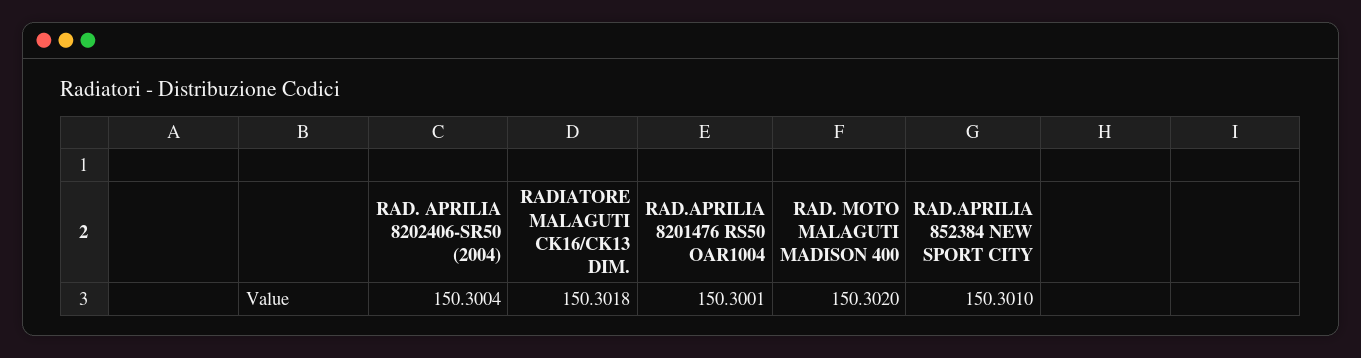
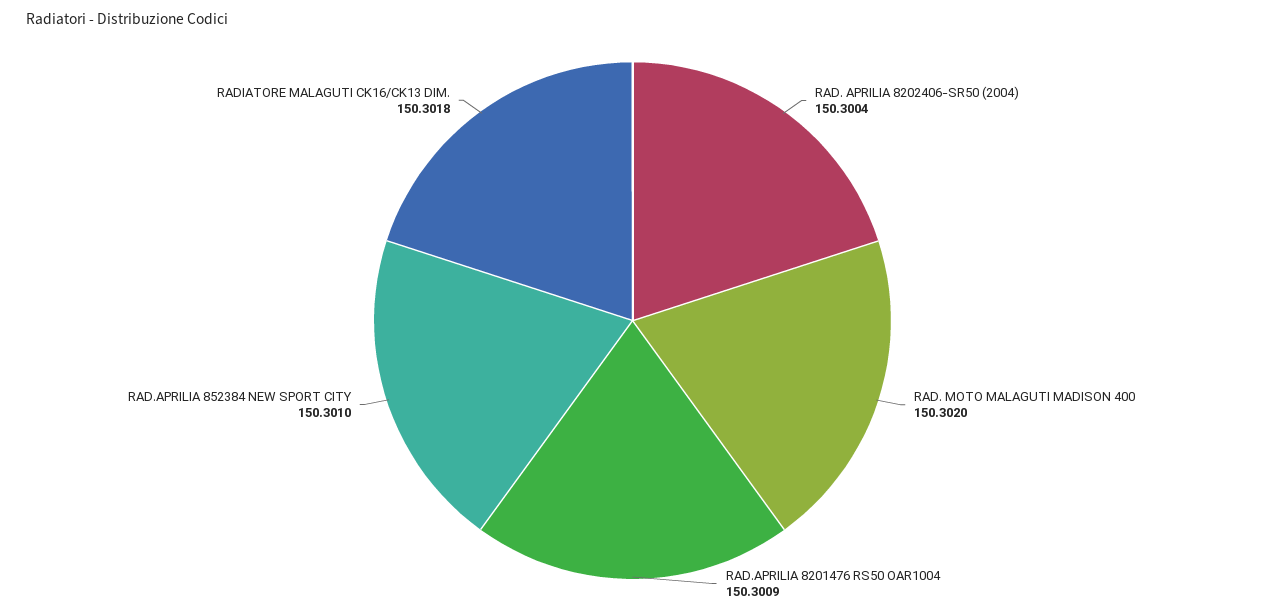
  {
    "RAD. APRILIA 8202406-SR50 (2004)": 150.3004,
    "RADIATORE MALAGUTI CK16/CK13 DIM.": 150.3018,
-   "RAD.APRILIA 8201476 RS50 OAR1004": 150.3001,
+   "RAD.APRILIA 8201476 RS50 OAR1004": 150.3009,
    "RAD. MOTO MALAGUTI MADISON 400": 150.302,
    "RAD.APRILIA 852384 NEW SPORT CITY": 150.301
  }

